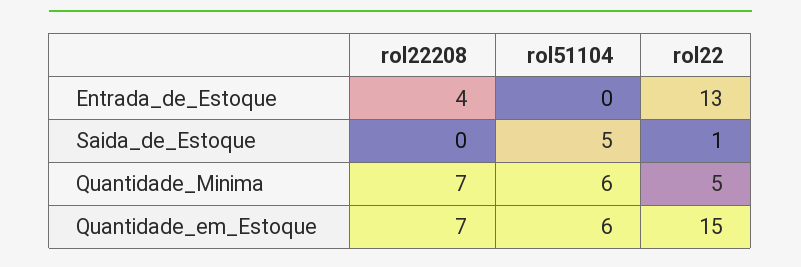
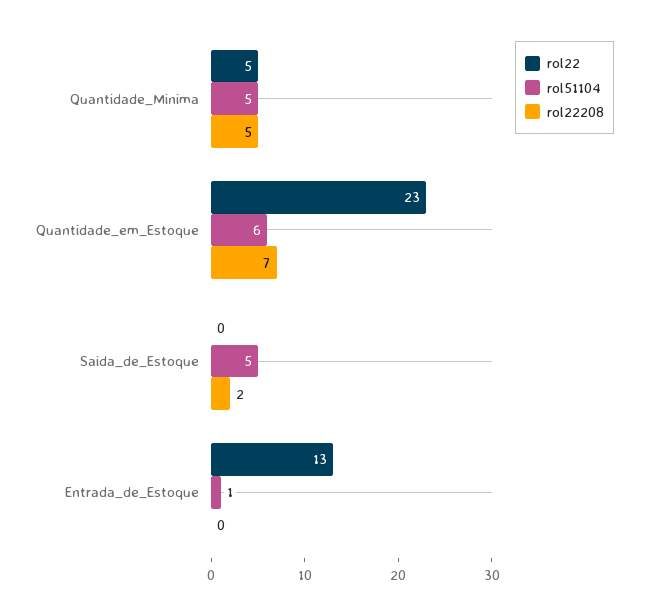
  {
    "rol22208": {
-     "Entrada_de_Estoque": 4,
+     "Entrada_de_Estoque": 0,
-     "Saida_de_Estoque": 0,
+     "Saida_de_Estoque": 2,
-     "Quantidade_Minima": 7,
+     "Quantidade_Minima": 5,
      "Quantidade_em_Estoque": 7
    },
    "rol51104": {
-     "Entrada_de_Estoque": 0,
+     "Entrada_de_Estoque": 1,
      "Saida_de_Estoque": 5,
-     "Quantidade_Minima": 6,
+     "Quantidade_Minima": 5,
      "Quantidade_em_Estoque": 6
    },
    "rol22": {
      "Entrada_de_Estoque": 13,
-     "Saida_de_Estoque": 1,
+     "Saida_de_Estoque": 0,
      "Quantidade_Minima": 5,
-     "Quantidade_em_Estoque": 15
+     "Quantidade_em_Estoque": 23
    }
  }

